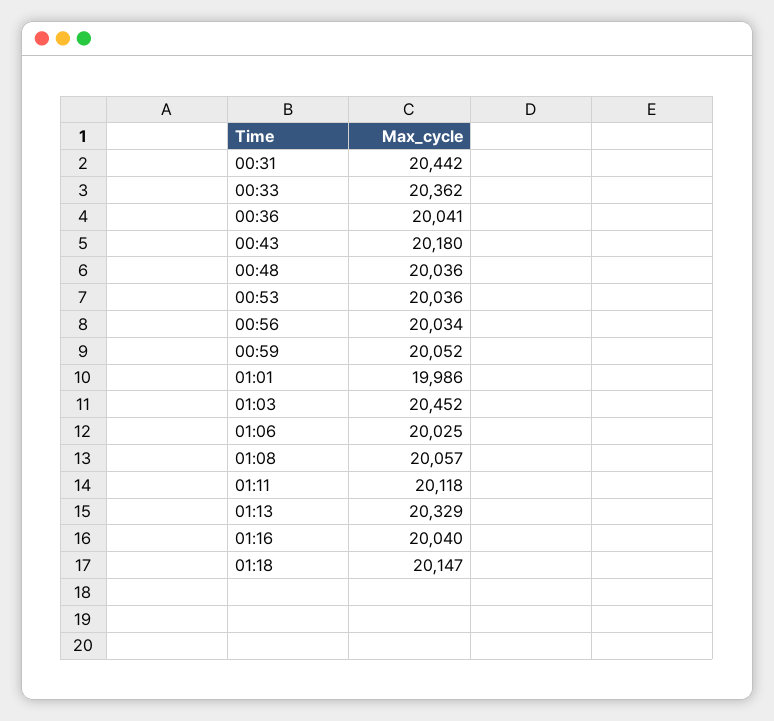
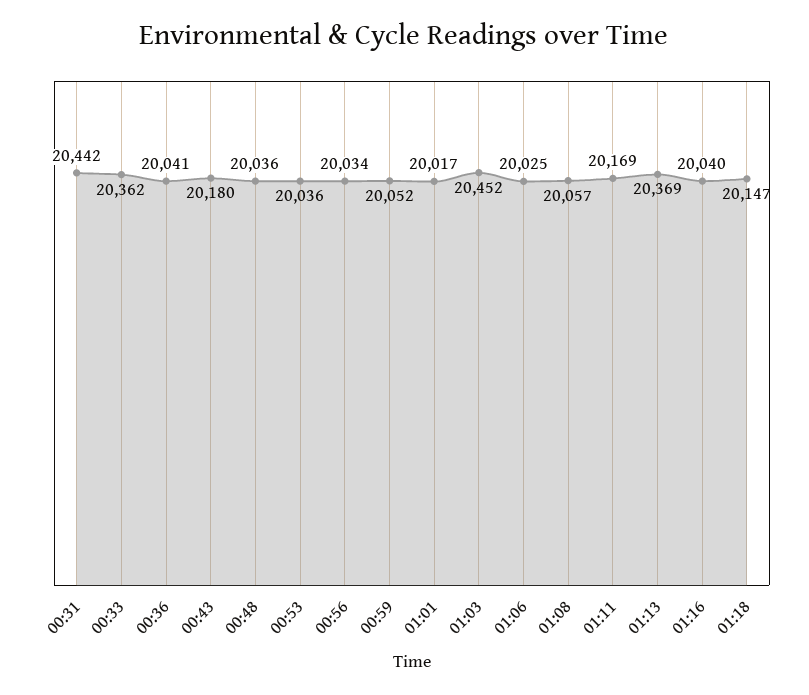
  {
    "00:31": 20442,
    "00:33": 20362,
    "00:36": 20041,
    "00:43": 20180,
    "00:48": 20036,
    "00:53": 20036,
    "00:56": 20034,
    "00:59": 20052,
-   "01:01": 19986,
+   "01:01": 20017,
    "01:03": 20452,
    "01:06": 20025,
    "01:08": 20057,
-   "01:11": 20118,
+   "01:11": 20169,
-   "01:13": 20329,
+   "01:13": 20369,
    "01:16": 20040,
    "01:18": 20147
  }

